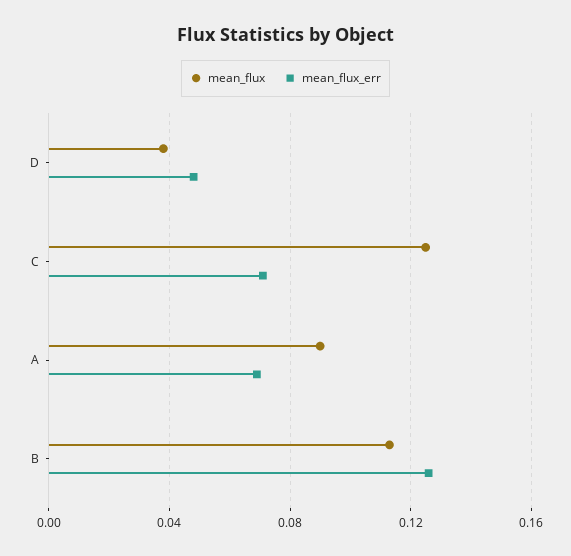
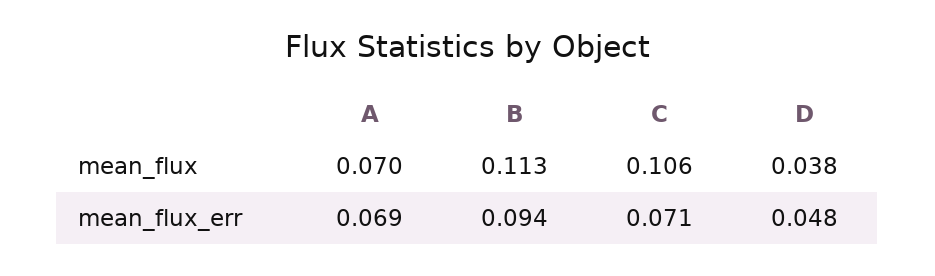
  {
    "mean_flux": {
      "D": 0.038,
-     "C": 0.125,
+     "C": 0.106,
-     "A": 0.09,
+     "A": 0.07,
      "B": 0.113
    },
    "mean_flux_err": {
      "D": 0.048,
      "C": 0.071,
      "A": 0.069,
-     "B": 0.125
+     "B": 0.094
    }
  }

